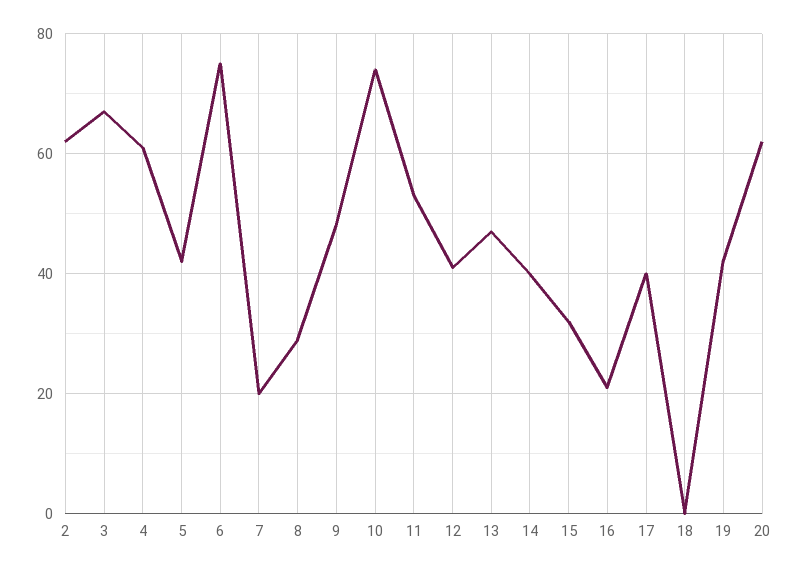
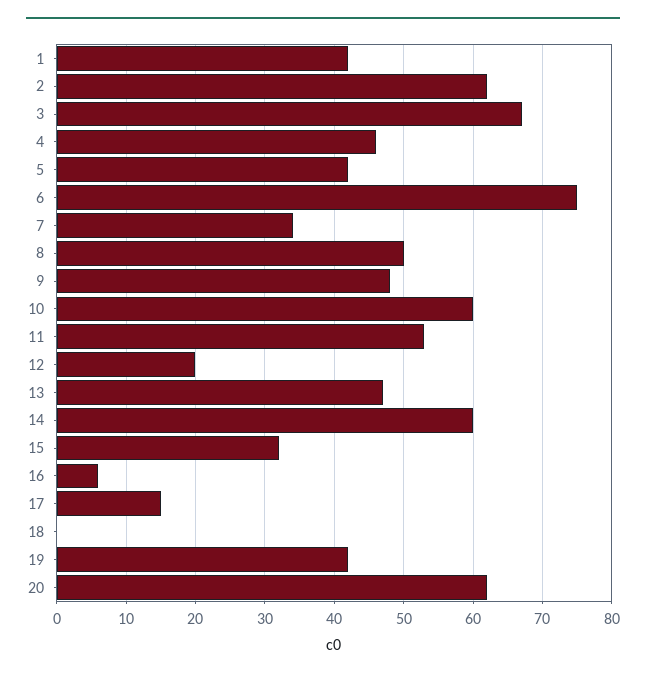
  {
    "2": 62,
    "3": 67,
-   "4": 60,
+   "4": 46,
    "5": 42,
    "6": 75,
-   "7": 20,
+   "7": 34,
-   "8": 30,
+   "8": 50,
    "9": 48,
-   "10": 75,
+   "10": 60,
    "11": 53,
-   "12": 40,
+   "12": 20,
    "13": 47,
-   "14": 40,
+   "14": 60,
    "15": 32,
-   "16": 20,
+   "16": 6,
-   "17": 40,
+   "17": 15,
    "18": 0,
    "19": 42,
-   "20": 62
+   "20": 62,
+   "1": 42
  }

